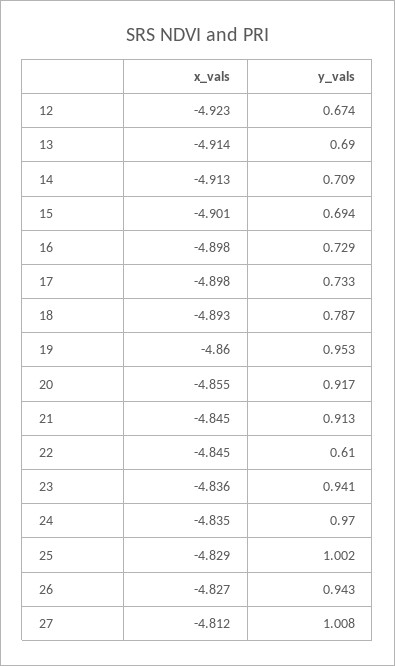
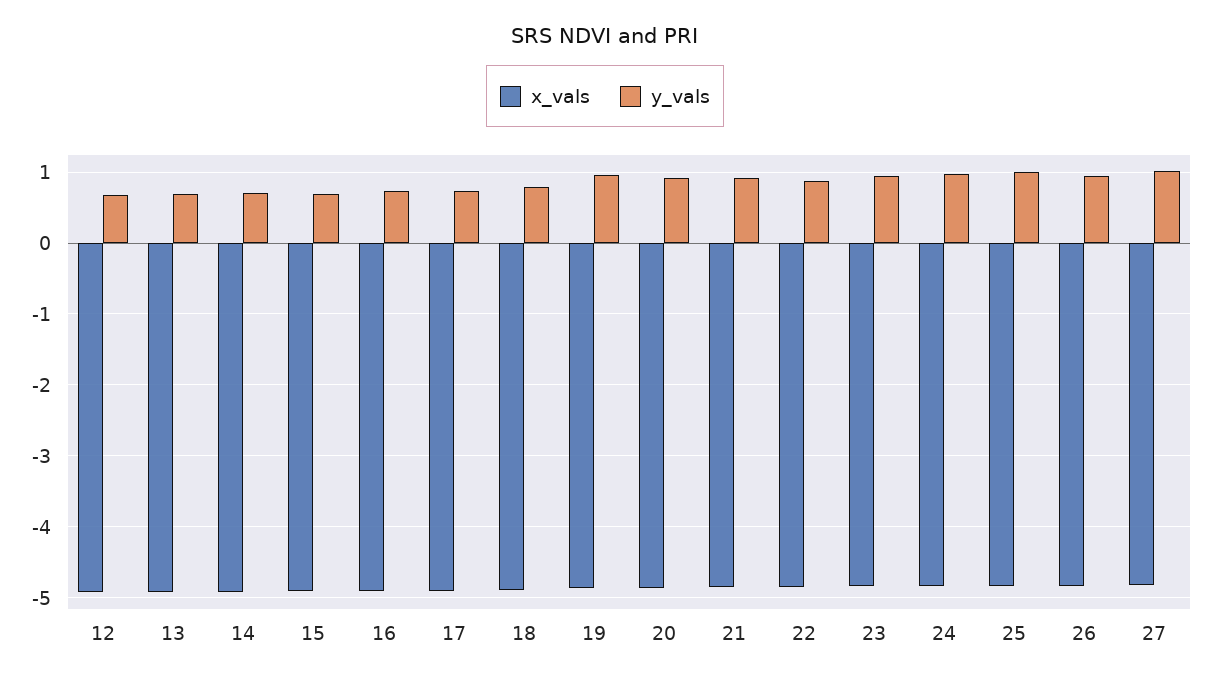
  {
    "x_vals": {
      "12": -4.923,
      "13": -4.914,
      "14": -4.913,
      "15": -4.901,
      "16": -4.898,
      "17": -4.898,
      "18": -4.893,
      "19": -4.86,
      "20": -4.855,
      "21": -4.845,
      "22": -4.845,
      "23": -4.836,
      "24": -4.835,
      "25": -4.829,
      "26": -4.827,
      "27": -4.812
    },
    "y_vals": {
      "12": 0.674,
      "13": 0.69,
      "14": 0.709,
      "15": 0.694,
      "16": 0.729,
      "17": 0.733,
      "18": 0.787,
      "19": 0.953,
      "20": 0.917,
      "21": 0.913,
-     "22": 0.61,
+     "22": 0.9,
      "23": 0.941,
      "24": 0.97,
      "25": 1.002,
      "26": 0.943,
      "27": 1.008
    }
  }

